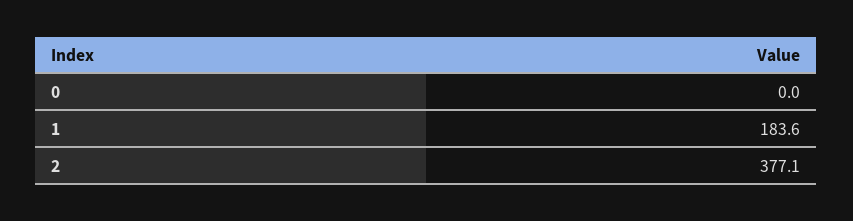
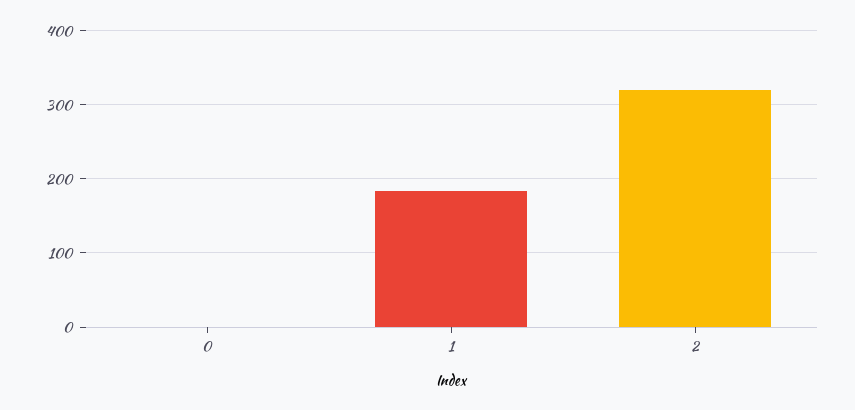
  {
    "0": 0,
    "1": 183.6,
-   "2": 377.1
+   "2": 320
  }

